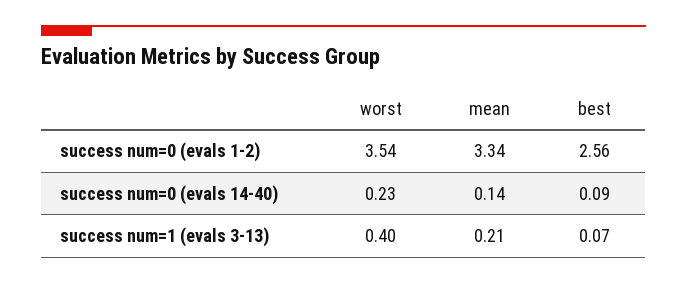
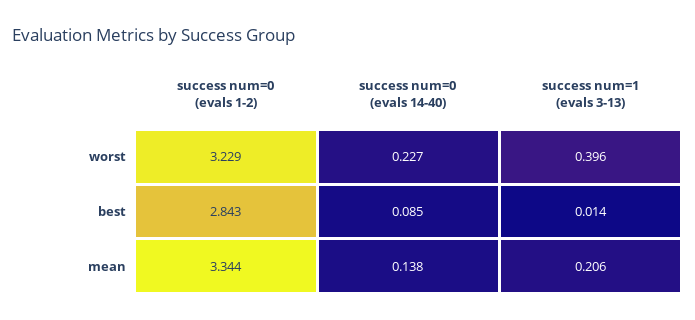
  {
    "worst": {
-     "success num=0 (evals 1-2)": 3.54,
+     "success num=0 (evals 1-2)": 3.229,
      "success num=0 (evals 14-40)": 0.227,
      "success num=1 (evals 3-13)": 0.396
    },
    "mean": {
      "success num=0 (evals 1-2)": 3.344,
      "success num=0 (evals 14-40)": 0.138,
      "success num=1 (evals 3-13)": 0.206
    },
    "best": {
-     "success num=0 (evals 1-2)": 2.56,
+     "success num=0 (evals 1-2)": 2.843,
      "success num=0 (evals 14-40)": 0.085,
-     "success num=1 (evals 3-13)": 0.07
+     "success num=1 (evals 3-13)": 0.014
    }
  }

